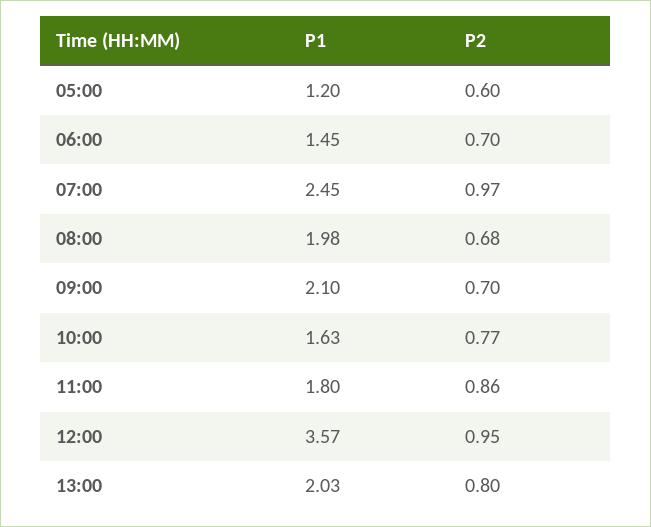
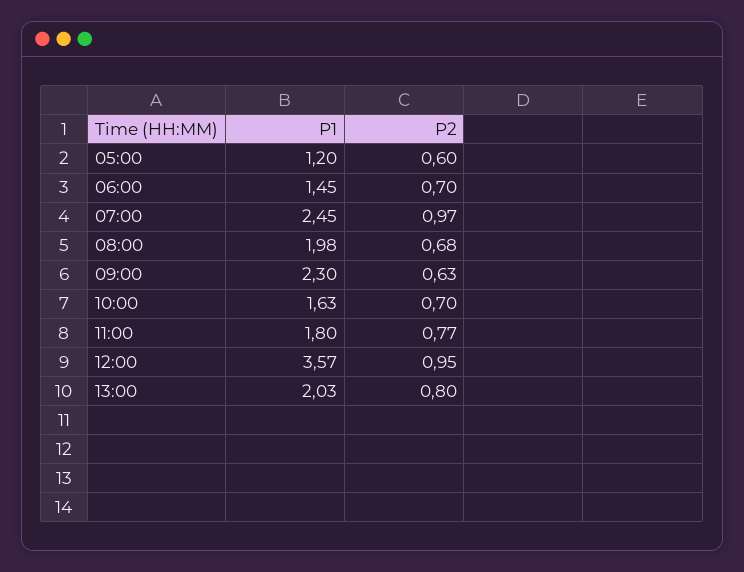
  {
    "P1": {
      "05:00": 1.2,
      "06:00": 1.45,
      "07:00": 2.45,
      "08:00": 1.98,
-     "09:00": 2.1,
+     "09:00": 2.3,
      "10:00": 1.63,
      "11:00": 1.8,
      "12:00": 3.57,
      "13:00": 2.03
    },
    "P2": {
      "05:00": 0.6,
      "06:00": 0.7,
      "07:00": 0.97,
      "08:00": 0.68,
-     "09:00": 0.7,
+     "09:00": 0.63,
-     "10:00": 0.77,
+     "10:00": 0.7,
-     "11:00": 0.86,
+     "11:00": 0.77,
      "12:00": 0.95,
      "13:00": 0.8
    }
  }

